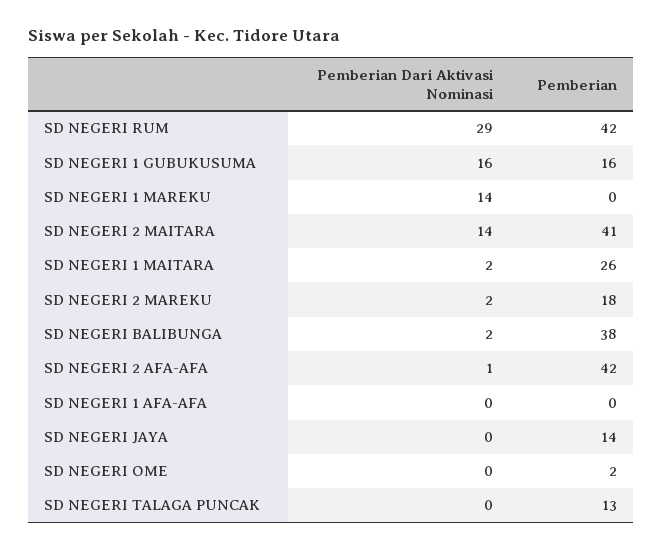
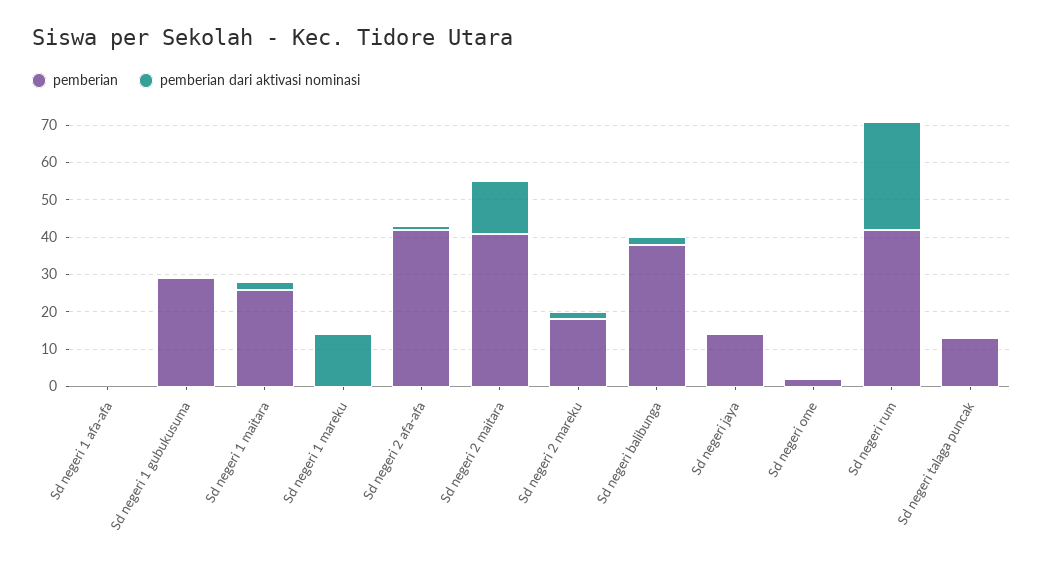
  {
    "Pemberian Dari Aktivasi Nominasi": {
      "SD NEGERI RUM": 29,
-     "SD NEGERI 1 GUBUKUSUMA": 16,
+     "SD NEGERI 1 GUBUKUSUMA": 0,
      "SD NEGERI 1 MAREKU": 14,
      "SD NEGERI 2 MAITARA": 14,
      "SD NEGERI 1 MAITARA": 2,
      "SD NEGERI 2 MAREKU": 2,
      "SD NEGERI BALIBUNGA": 2,
      "SD NEGERI 2 AFA-AFA": 1,
      "SD NEGERI 1 AFA-AFA": 0,
      "SD NEGERI JAYA": 0,
      "SD NEGERI OME": 0,
      "SD NEGERI TALAGA PUNCAK": 0
    },
    "Pemberian": {
      "SD NEGERI RUM": 42,
-     "SD NEGERI 1 GUBUKUSUMA": 16,
+     "SD NEGERI 1 GUBUKUSUMA": 30,
      "SD NEGERI 1 MAREKU": 0,
      "SD NEGERI 2 MAITARA": 41,
      "SD NEGERI 1 MAITARA": 26,
      "SD NEGERI 2 MAREKU": 18,
      "SD NEGERI BALIBUNGA": 38,
      "SD NEGERI 2 AFA-AFA": 42,
      "SD NEGERI 1 AFA-AFA": 0,
      "SD NEGERI JAYA": 14,
      "SD NEGERI OME": 2,
      "SD NEGERI TALAGA PUNCAK": 13
    }
  }

